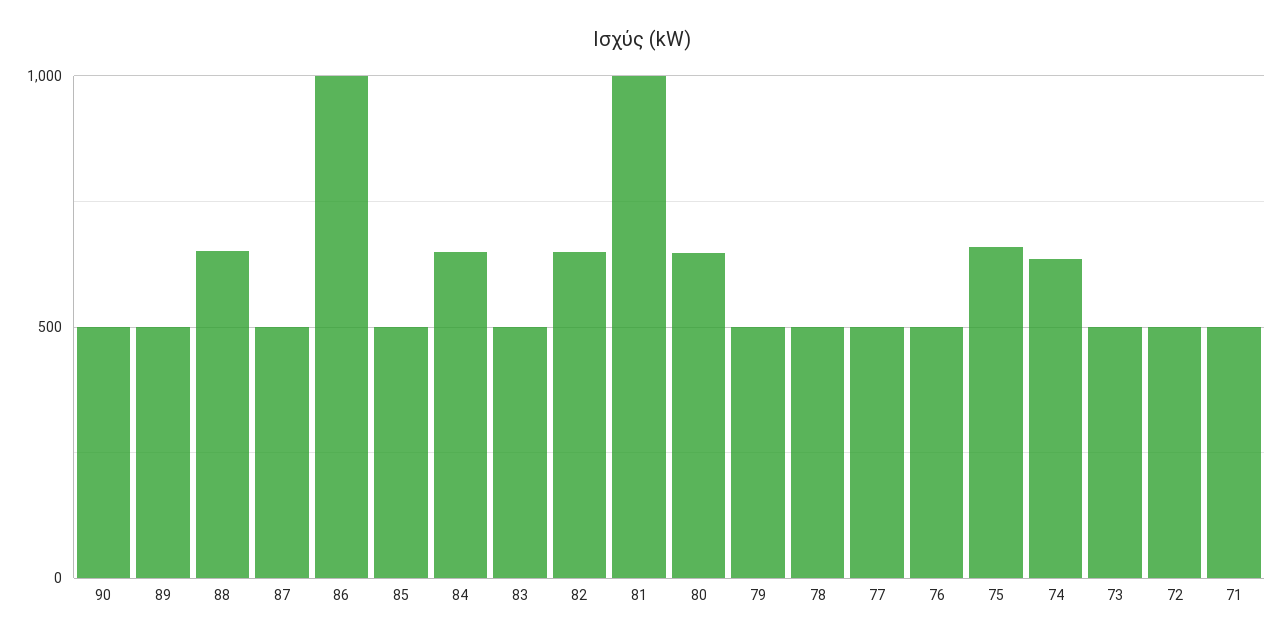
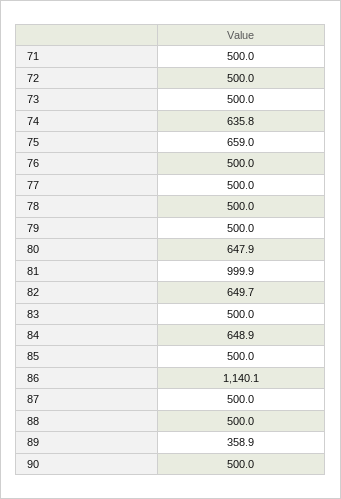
  {
    "90": 500,
-   "89": 500,
+   "89": 358.9,
-   "88": 650,
+   "88": 500,
    "87": 500,
-   "86": 1000,
+   "86": 1140.1,
    "85": 500,
    "84": 648.9,
    "83": 500,
    "82": 649.7,
    "81": 999.9,
    "80": 647.9,
    "79": 500,
    "78": 500,
    "77": 500,
    "76": 500,
    "75": 659,
    "74": 635.8,
    "73": 500,
    "72": 500,
    "71": 500
  }

